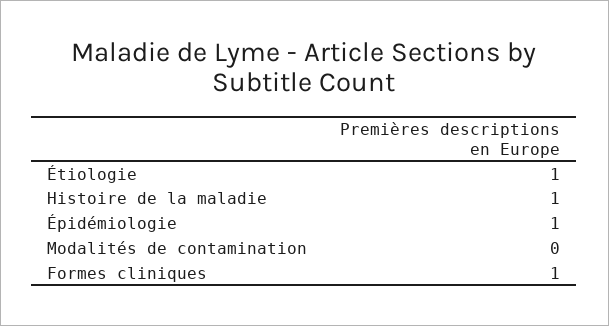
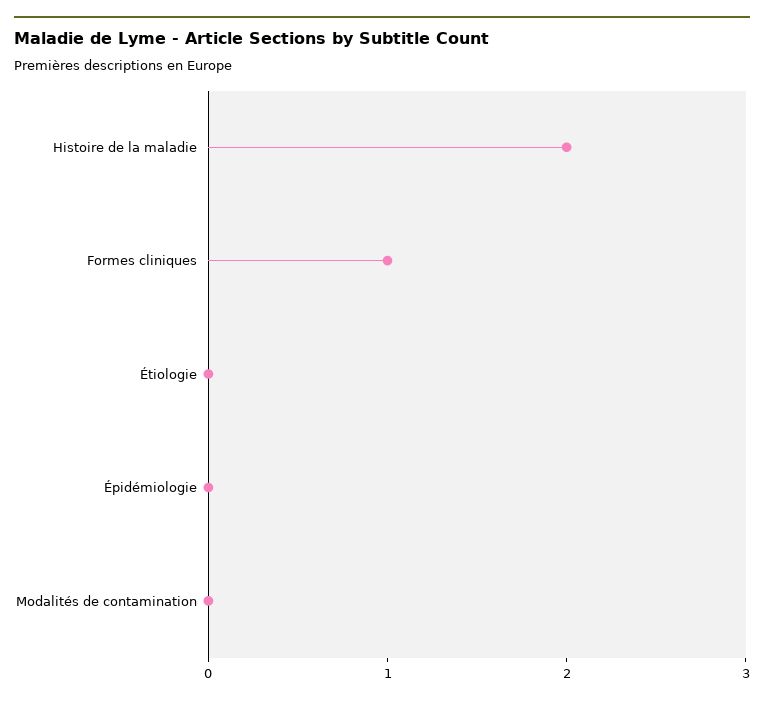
  {
-   "Étiologie": 1,
+   "Étiologie": 0,
-   "Histoire de la maladie": 1,
+   "Histoire de la maladie": 2,
-   "Épidémiologie": 1,
+   "Épidémiologie": 0,
    "Modalités de contamination": 0,
    "Formes cliniques": 1
  }

